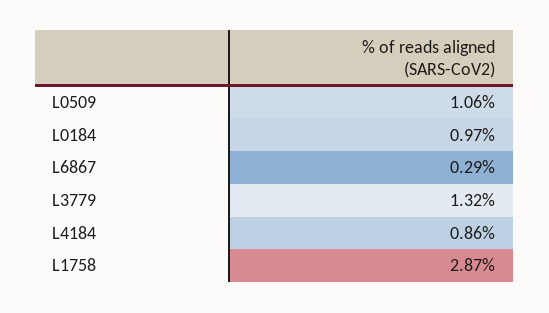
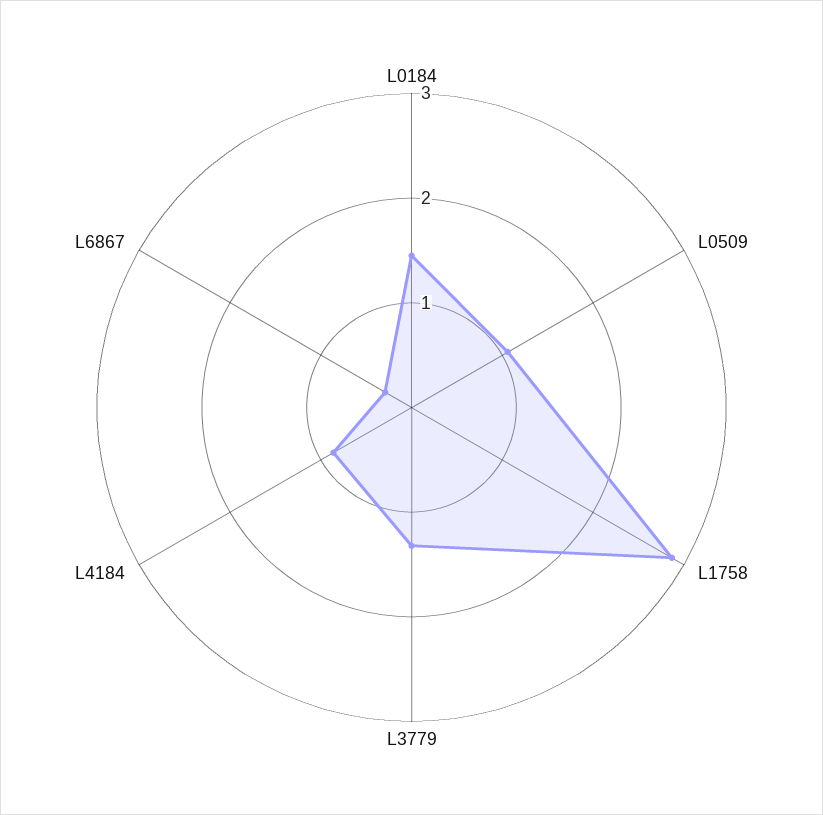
  {
    "L0509": 1.06,
-   "L0184": 0.97,
+   "L0184": 1.4,
    "L6867": 0.29,
    "L3779": 1.32,
    "L4184": 0.86,
    "L1758": 2.87
  }

